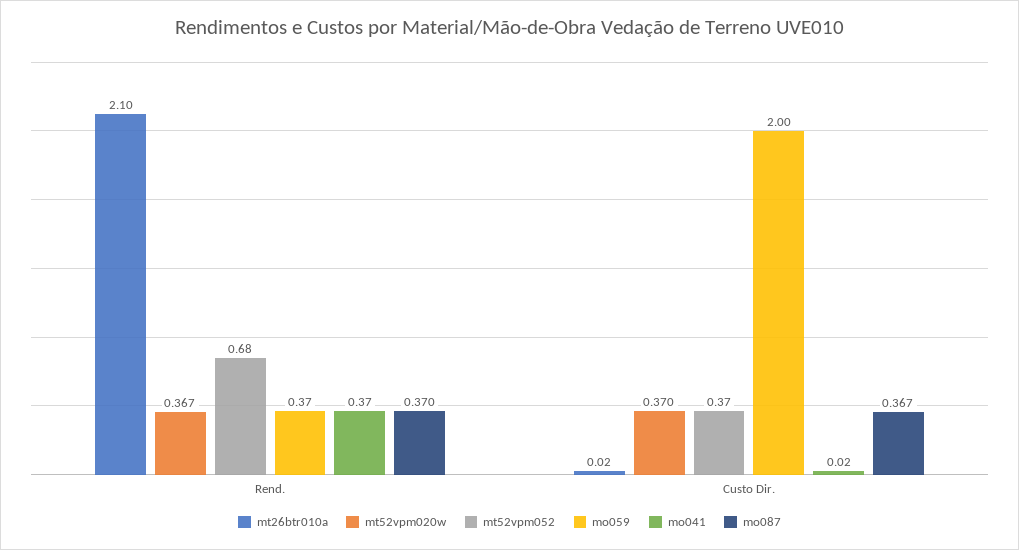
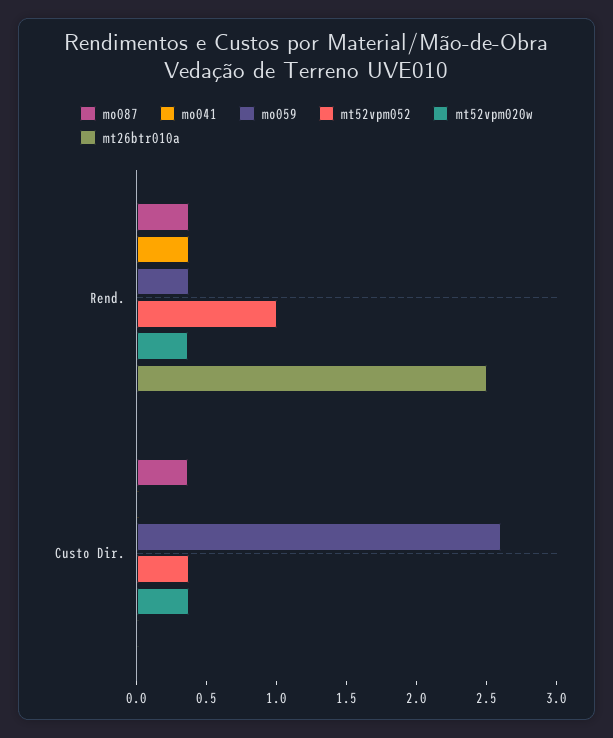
  {
    "mt26btr010a": {
-     "Rend.": 2.1,
+     "Rend.": 2.5,
      "Custo Dir.": 0.02
    },
    "mt52vpm020w": {
      "Rend.": 0.367,
      "Custo Dir.": 0.37
    },
    "mt52vpm052": {
-     "Rend.": 0.68,
+     "Rend.": 1,
      "Custo Dir.": 0.37
    },
    "mo059": {
      "Rend.": 0.37,
-     "Custo Dir.": 2
+     "Custo Dir.": 2.6
    },
    "mo041": {
      "Rend.": 0.37,
      "Custo Dir.": 0.02
    },
    "mo087": {
      "Rend.": 0.37,
      "Custo Dir.": 0.367
    }
  }

